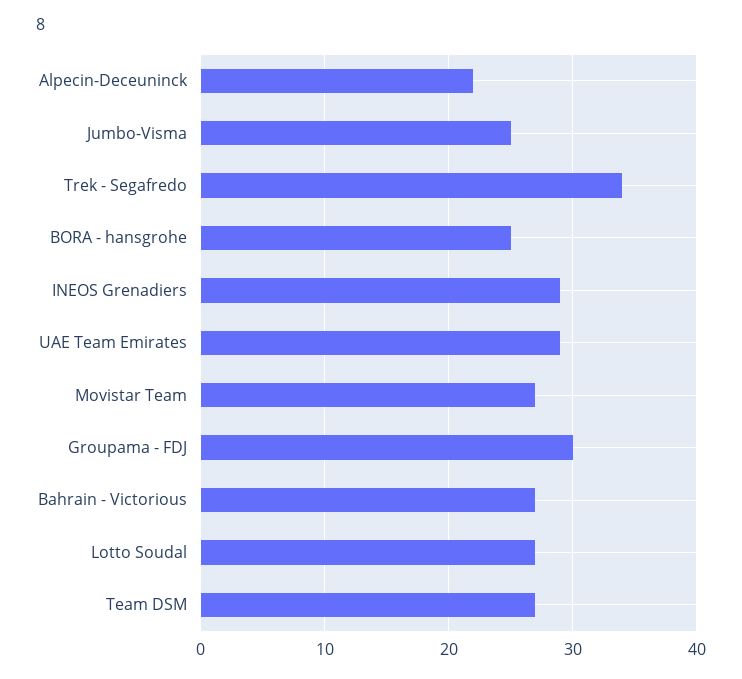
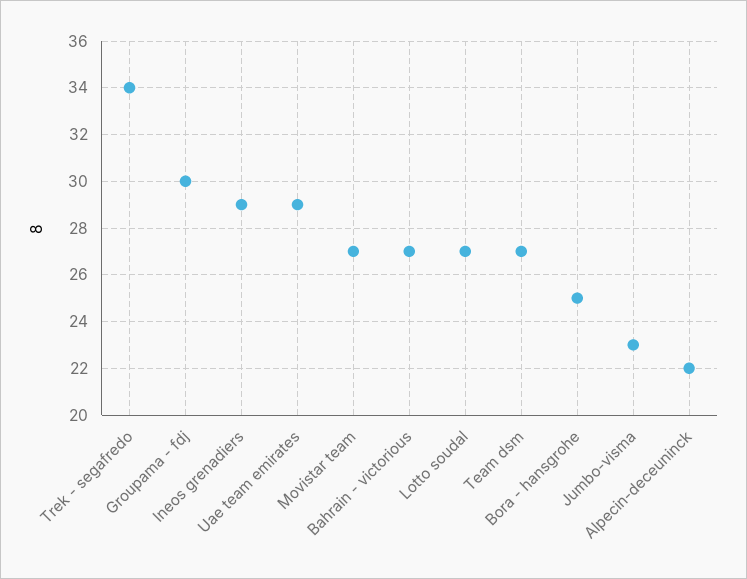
  {
    "Alpecin-Deceuninck": 22,
-   "Jumbo-Visma": 25,
+   "Jumbo-Visma": 23,
    "Trek - Segafredo": 34,
    "BORA - hansgrohe": 25,
    "INEOS Grenadiers": 29,
    "UAE Team Emirates": 29,
    "Movistar Team": 27,
    "Groupama - FDJ": 30,
    "Bahrain - Victorious": 27,
    "Lotto Soudal": 27,
    "Team DSM": 27
  }

